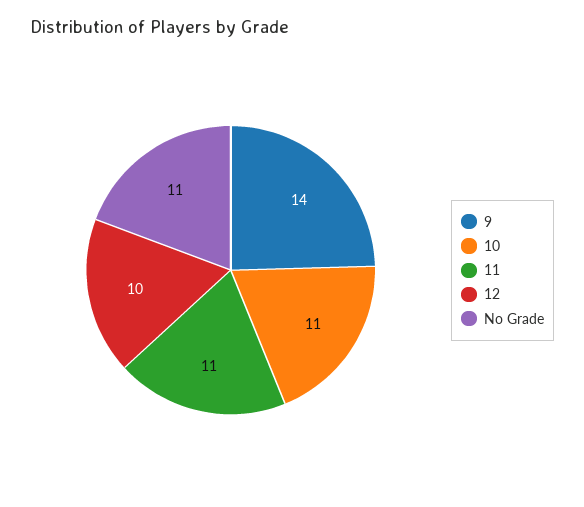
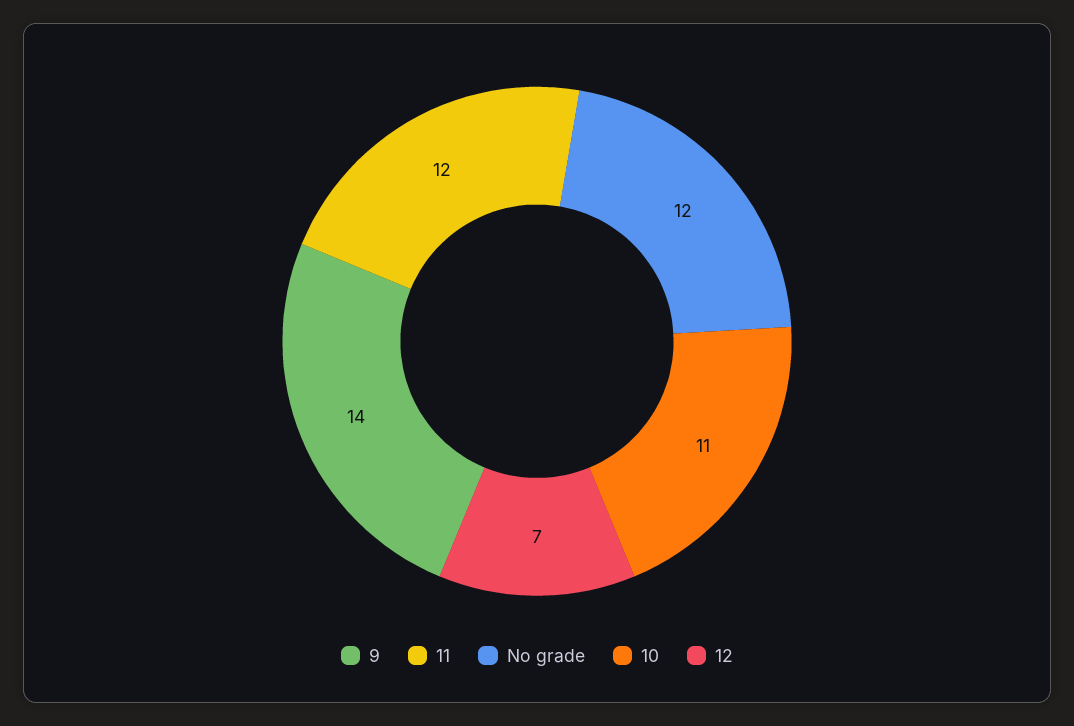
  {
    "9": 14,
    "10": 11,
-   "11": 11,
+   "11": 12,
-   "12": 10,
+   "12": 7,
-   "No Grade": 11
+   "No Grade": 12
  }

